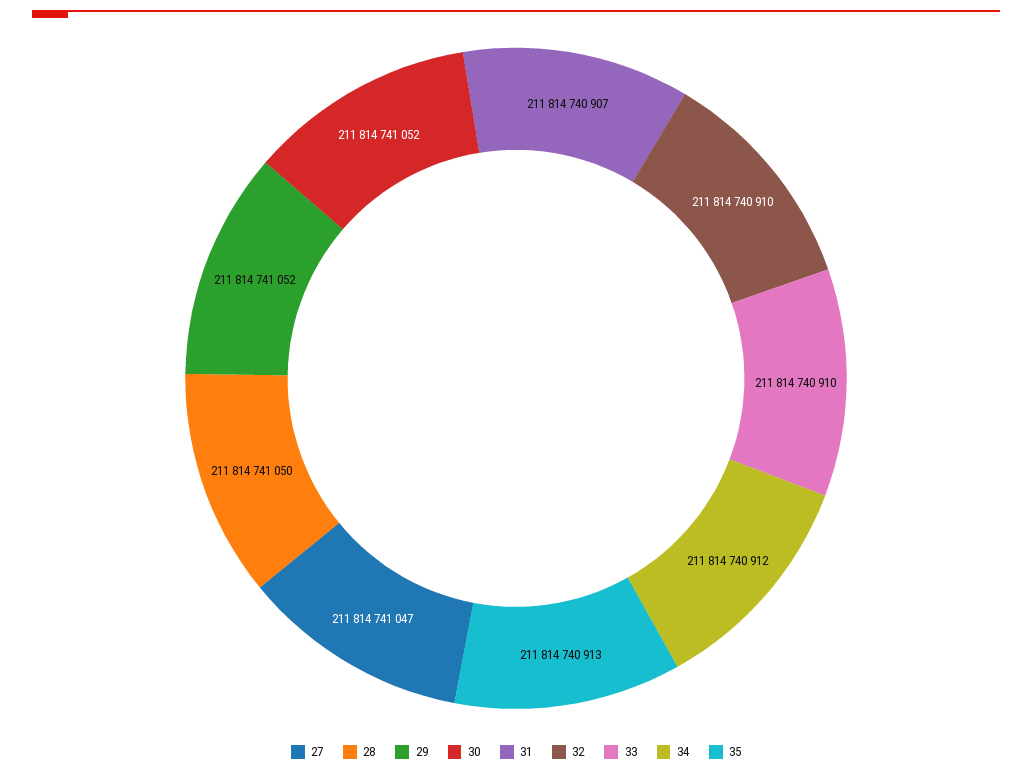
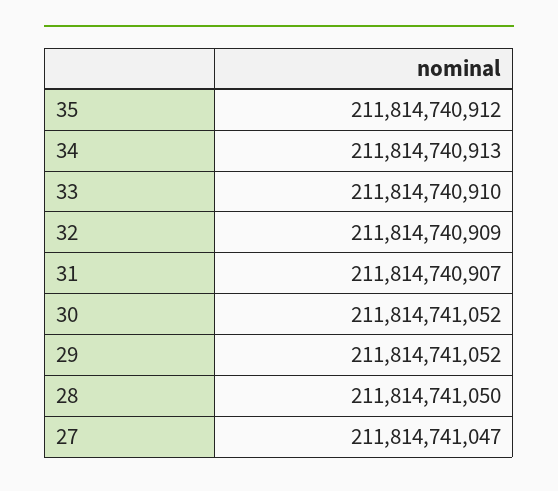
  {
    "27": 211814741047,
    "28": 211814741050,
    "29": 211814741052,
    "30": 211814741052,
    "31": 211814740907,
-   "32": 211814740910,
+   "32": 211814740909,
    "33": 211814740910,
-   "34": 211814740912,
+   "34": 211814740913,
-   "35": 211814740913
+   "35": 211814740912
  }

